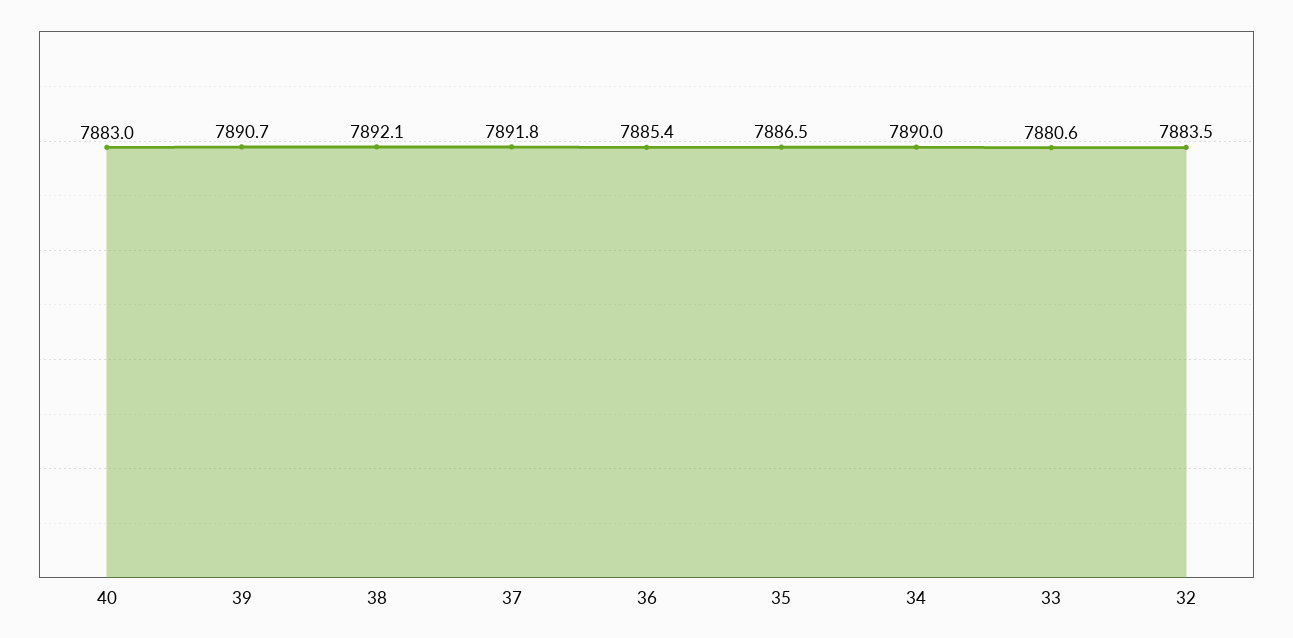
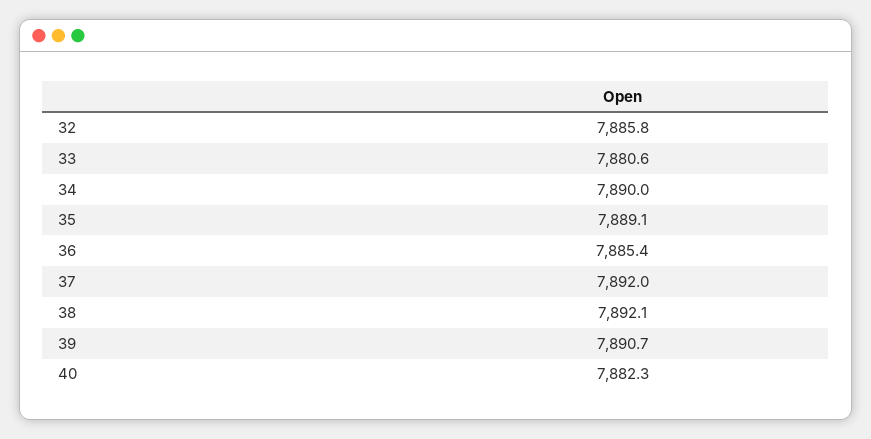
  {
-   "40": 7883,
+   "40": 7882.3,
    "39": 7890.7,
    "38": 7892.1,
-   "37": 7891.8,
+   "37": 7892,
    "36": 7885.4,
-   "35": 7886.5,
+   "35": 7889.1,
    "34": 7890,
    "33": 7880.6,
-   "32": 7883.5
+   "32": 7885.8
  }

